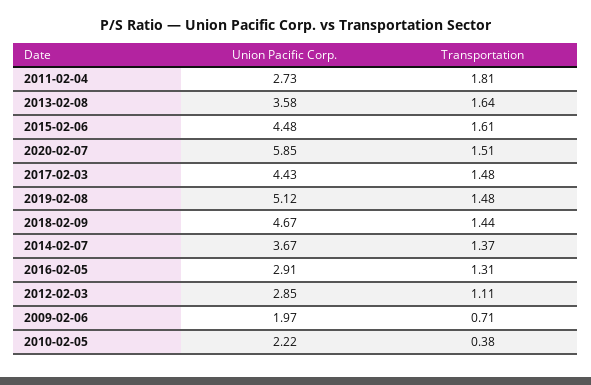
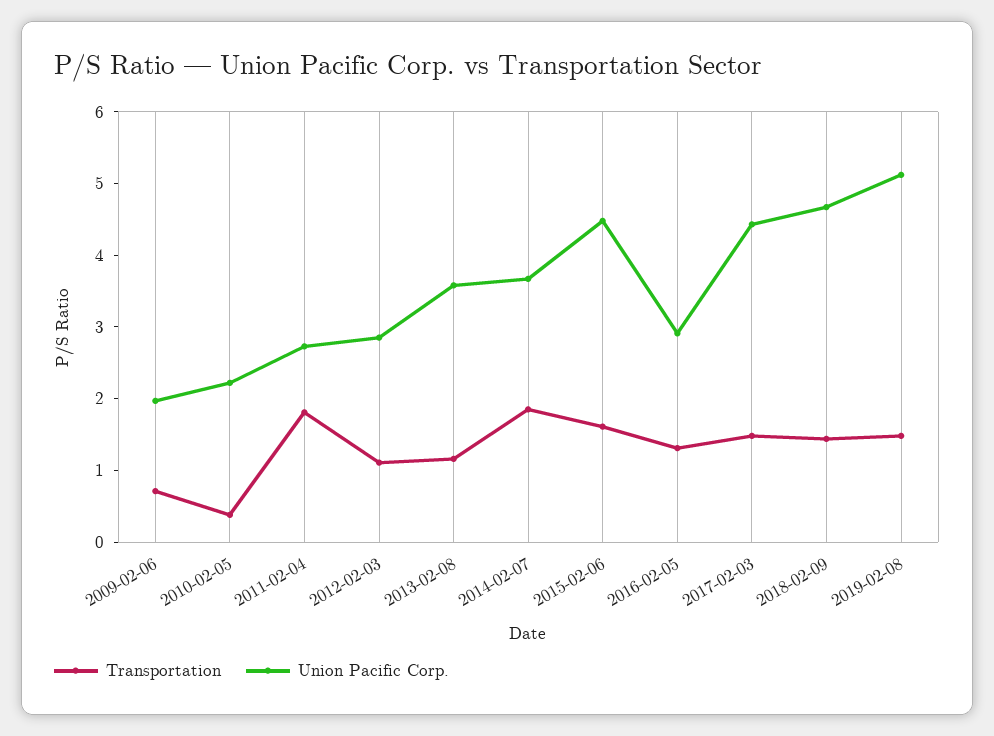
  {
    "Union Pacific Corp.": {
      "2011-02-04": 2.73,
      "2013-02-08": 3.58,
      "2015-02-06": 4.48,
-     "2020-02-07": 5.85,
      "2017-02-03": 4.43,
      "2019-02-08": 5.12,
      "2018-02-09": 4.67,
      "2014-02-07": 3.67,
      "2016-02-05": 2.91,
      "2012-02-03": 2.85,
      "2009-02-06": 1.97,
      "2010-02-05": 2.22
    },
    "Transportation": {
      "2011-02-04": 1.81,
-     "2013-02-08": 1.64,
+     "2013-02-08": 1.2,
      "2015-02-06": 1.61,
-     "2020-02-07": 1.51,
      "2017-02-03": 1.48,
      "2019-02-08": 1.48,
      "2018-02-09": 1.44,
-     "2014-02-07": 1.37,
+     "2014-02-07": 1.8,
      "2016-02-05": 1.31,
      "2012-02-03": 1.11,
      "2009-02-06": 0.71,
      "2010-02-05": 0.38
    }
  }

